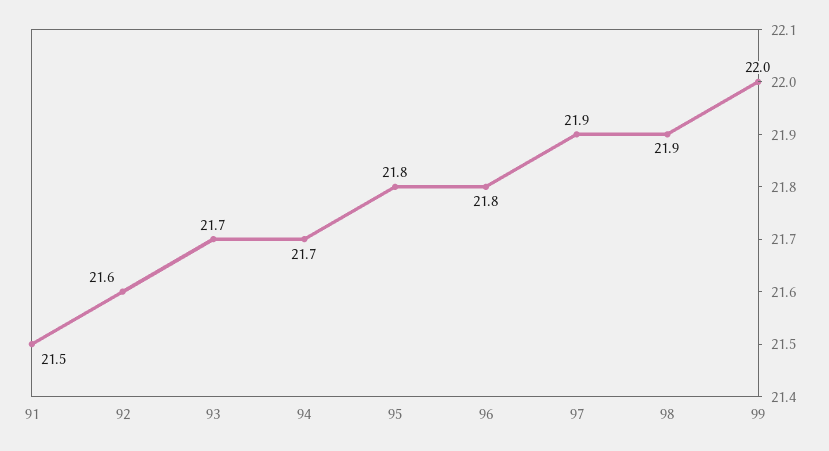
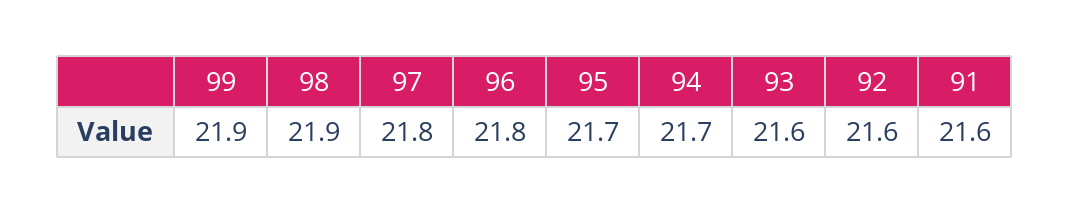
  {
-   "91": 21.5,
+   "91": 21.6,
    "92": 21.6,
-   "93": 21.7,
+   "93": 21.6,
    "94": 21.7,
-   "95": 21.8,
+   "95": 21.7,
    "96": 21.8,
-   "97": 21.9,
+   "97": 21.8,
    "98": 21.9,
-   "99": 22
+   "99": 21.9
  }

